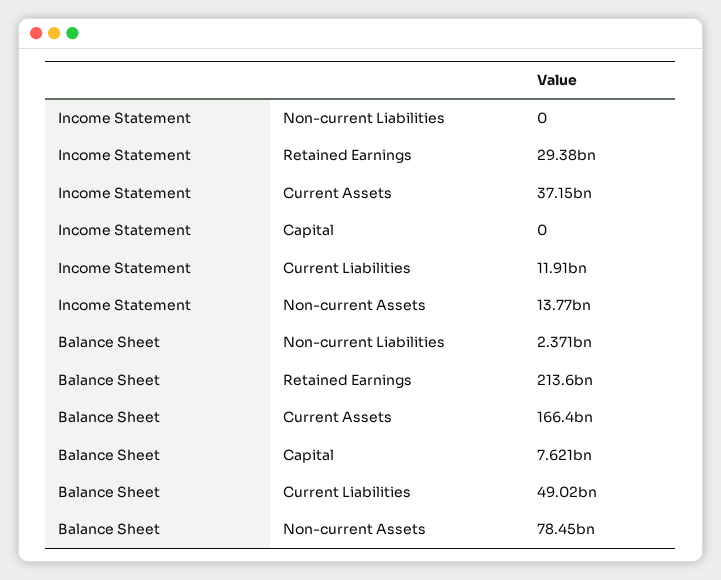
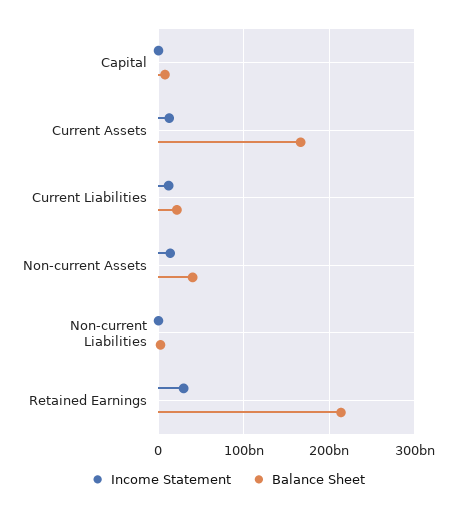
  {
    "Income Statement": {
      "Non-current Liabilities": 0,
      "Retained Earnings": 29380000000,
-     "Current Assets": 37150000000,
+     "Current Assets": 10000000000,
      "Capital": 0,
      "Current Liabilities": 11910000000,
      "Non-current Assets": 13770000000
    },
    "Balance Sheet": {
      "Non-current Liabilities": 2371000000,
      "Retained Earnings": 213600000000,
      "Current Assets": 166400000000,
      "Capital": 7621000000,
-     "Current Liabilities": 49020000000,
+     "Current Liabilities": 20000000000,
-     "Non-current Assets": 78450000000
+     "Non-current Assets": 40000000000
    }
  }

